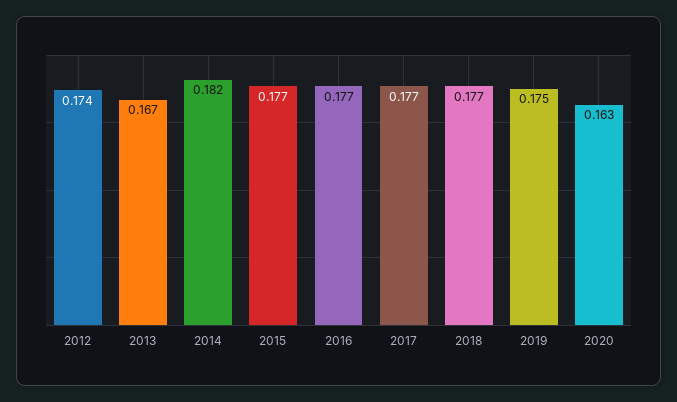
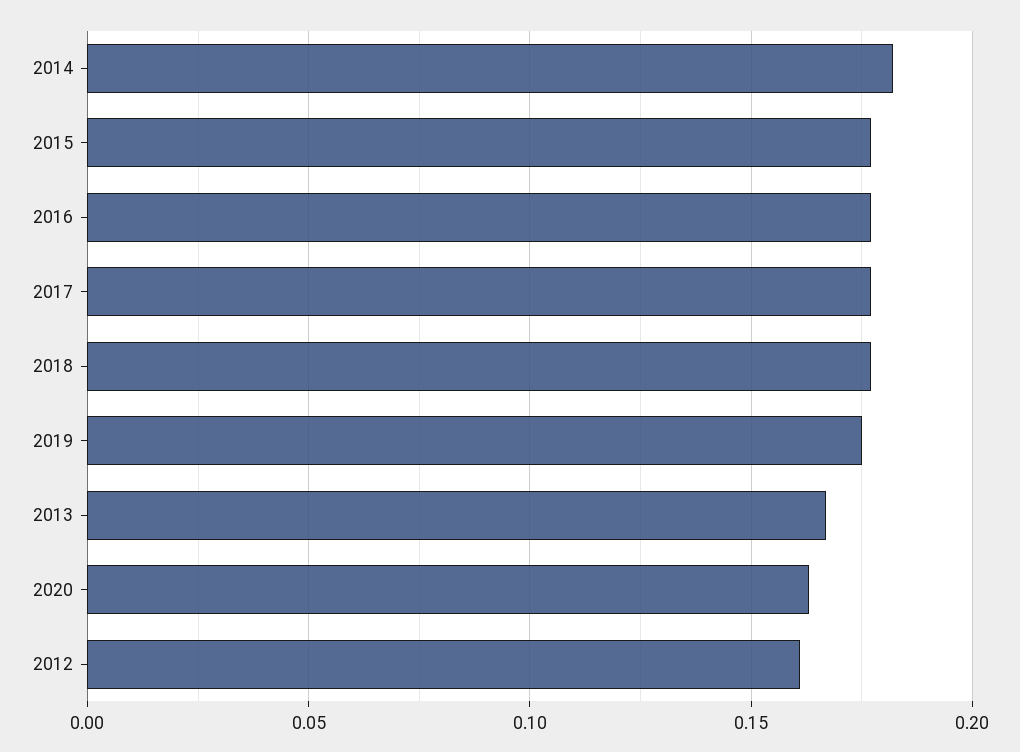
  {
-   "2012": 0.174,
+   "2012": 0.16,
    "2013": 0.167,
    "2014": 0.182,
    "2015": 0.177,
    "2016": 0.177,
    "2017": 0.177,
    "2018": 0.177,
    "2019": 0.175,
    "2020": 0.163
  }

